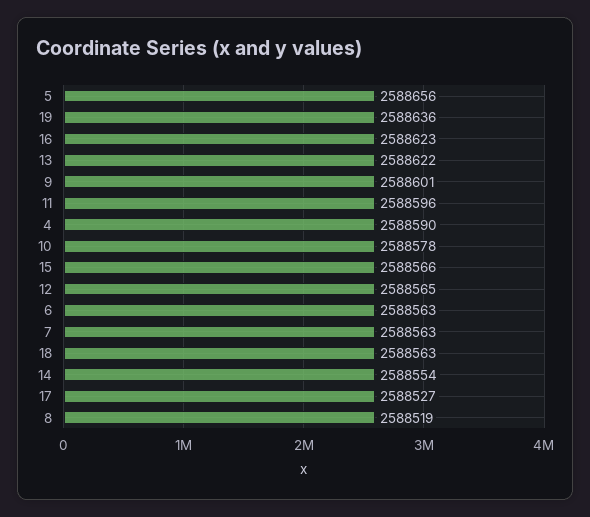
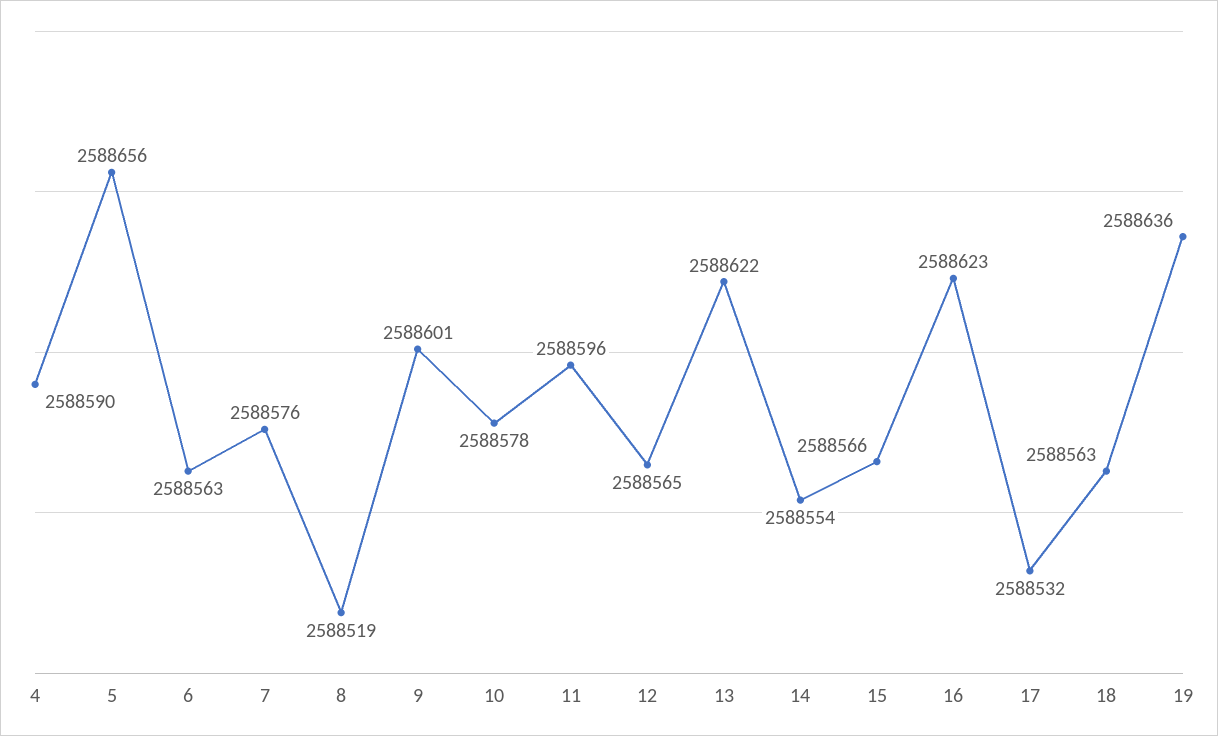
  {
    "5": 2588656,
    "19": 2588636,
    "16": 2588623,
    "13": 2588622,
    "9": 2588601,
    "11": 2588596,
    "4": 2588590,
    "10": 2588578,
    "15": 2588566,
    "12": 2588565,
    "6": 2588563,
-   "7": 2588563,
+   "7": 2588576,
    "18": 2588563,
    "14": 2588554,
-   "17": 2588527,
+   "17": 2588532,
    "8": 2588519
  }

